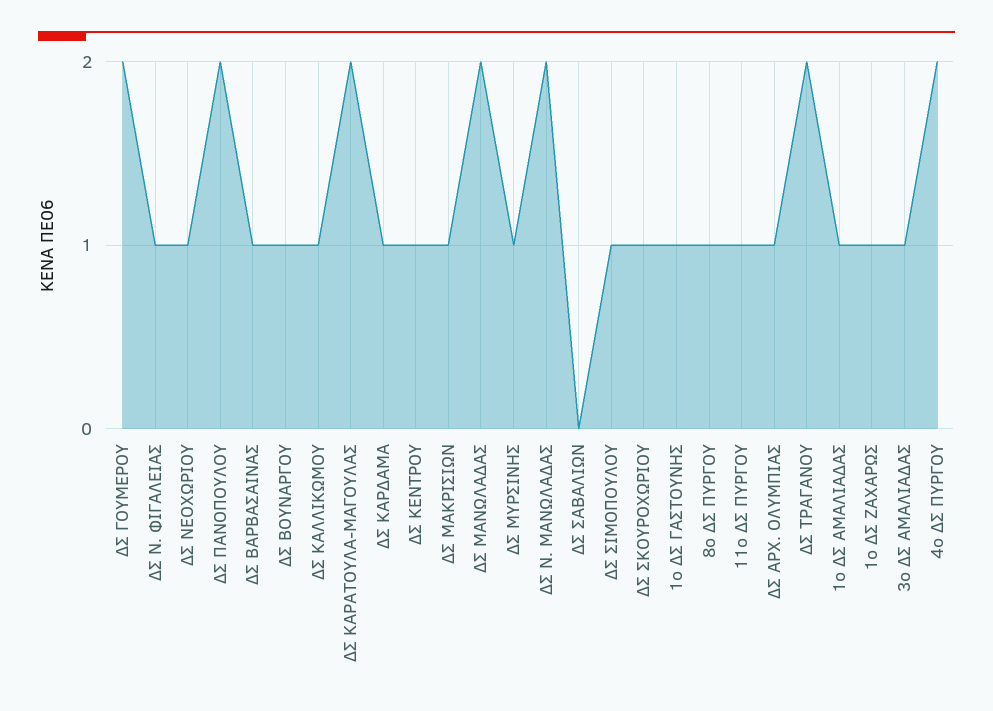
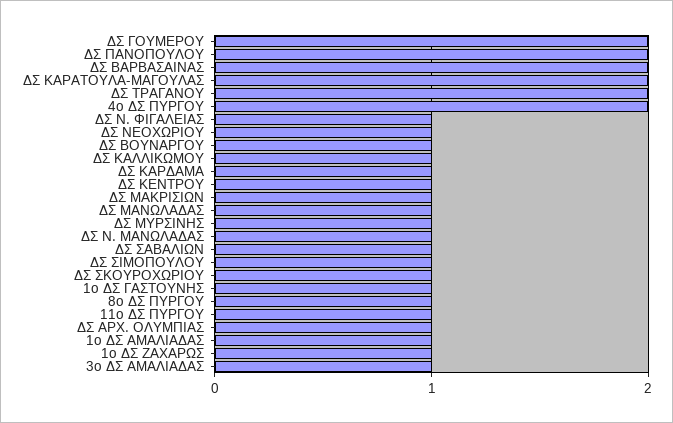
  {
    "ΔΣ ΓΟΥΜΕΡΟΥ": 2,
    "ΔΣ Ν. ΦΙΓΑΛΕΙΑΣ": 1,
    "ΔΣ ΝΕΟΧΩΡΙΟΥ": 1,
    "ΔΣ ΠΑΝΟΠΟΥΛΟΥ": 2,
-   "ΔΣ ΒΑΡΒΑΣΑΙΝΑΣ": 1,
+   "ΔΣ ΒΑΡΒΑΣΑΙΝΑΣ": 2,
    "ΔΣ ΒΟΥΝΑΡΓΟΥ": 1,
    "ΔΣ ΚΑΛΛΙΚΩΜΟΥ": 1,
    "ΔΣ ΚΑΡΑΤΟΥΛΑ-ΜΑΓΟΥΛΑΣ": 2,
    "ΔΣ ΚΑΡΔΑΜΑ": 1,
    "ΔΣ ΚΕΝΤΡΟΥ": 1,
    "ΔΣ ΜΑΚΡΙΣΙΩΝ": 1,
-   "ΔΣ ΜΑΝΩΛΑΔΑΣ": 2,
+   "ΔΣ ΜΑΝΩΛΑΔΑΣ": 1,
    "ΔΣ ΜΥΡΣΙΝΗΣ": 1,
-   "ΔΣ Ν. ΜΑΝΩΛΑΔΑΣ": 2,
+   "ΔΣ Ν. ΜΑΝΩΛΑΔΑΣ": 1,
-   "ΔΣ ΣΑΒΑΛΙΩΝ": 0,
+   "ΔΣ ΣΑΒΑΛΙΩΝ": 1,
    "ΔΣ ΣΙΜΟΠΟΥΛΟΥ": 1,
    "ΔΣ ΣΚΟΥΡΟΧΩΡΙΟΥ": 1,
    "1ο ΔΣ ΓΑΣΤΟΥΝΗΣ": 1,
    "8ο ΔΣ ΠΥΡΓΟΥ": 1,
    "11ο ΔΣ ΠΥΡΓΟΥ": 1,
    "ΔΣ ΑΡΧ. ΟΛΥΜΠΙΑΣ": 1,
    "ΔΣ ΤΡΑΓΑΝΟΥ": 2,
    "1ο ΔΣ ΑΜΑΛΙΑΔΑΣ": 1,
    "1ο ΔΣ ΖΑΧΑΡΩΣ": 1,
    "3ο ΔΣ ΑΜΑΛΙΑΔΑΣ": 1,
    "4ο ΔΣ ΠΥΡΓΟΥ": 2
  }

